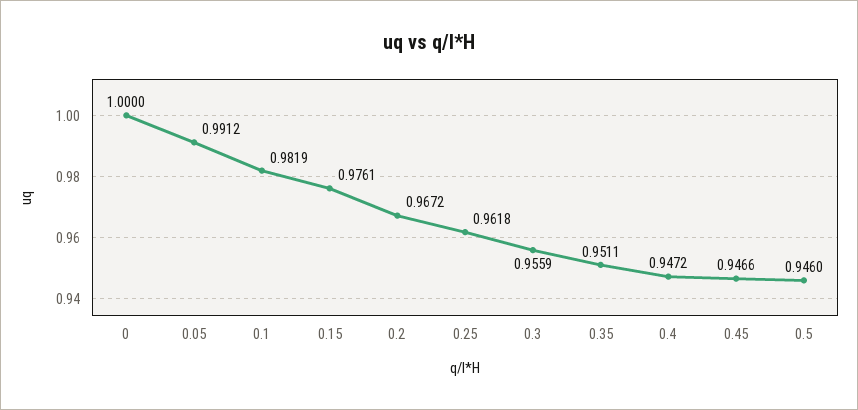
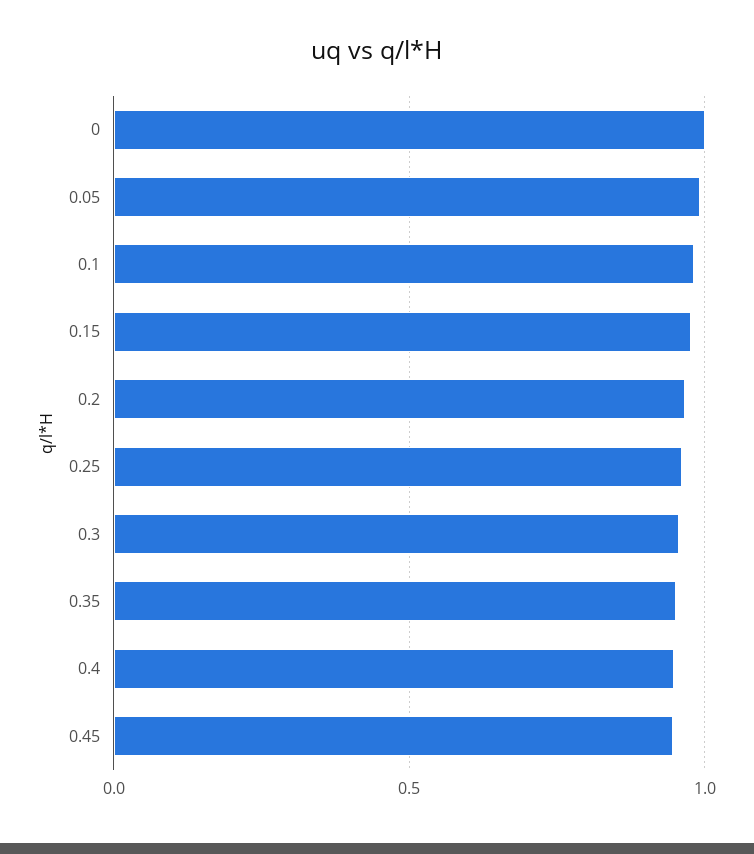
  {
    "0": 1,
    "0.05": 0.9912,
    "0.1": 0.9819,
    "0.15": 0.9761,
    "0.2": 0.9672,
    "0.25": 0.9618,
    "0.3": 0.9559,
    "0.35": 0.9511,
    "0.4": 0.9472,
-   "0.45": 0.9466,
+   "0.45": 0.9466
-   "0.5": 0.946
  }

